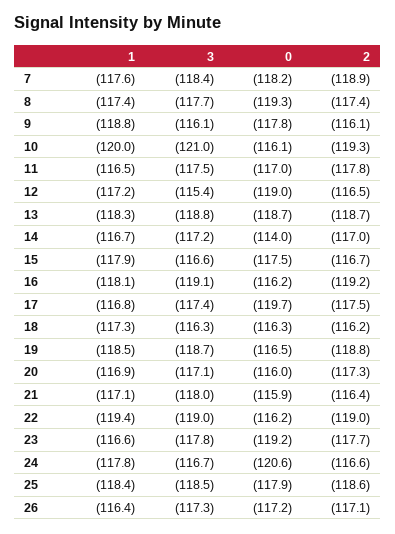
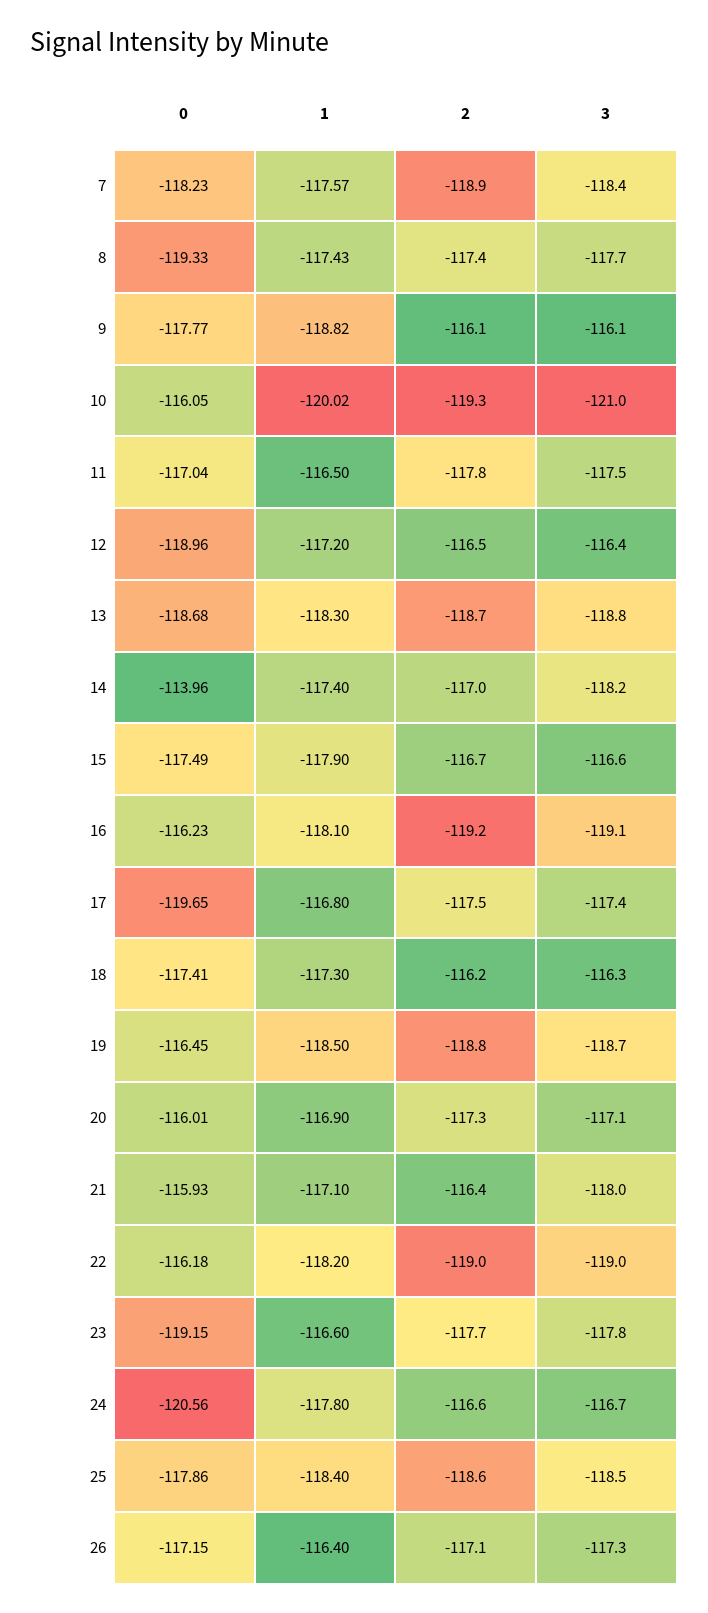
  {
    "1": {
      "7": -117.57,
      "8": -117.43,
      "9": -118.82,
      "10": -120.02,
      "11": -116.5,
      "12": -117.2,
      "13": -118.3,
-     "14": -116.7,
+     "14": -117.4,
      "15": -117.9,
      "16": -118.1,
      "17": -116.8,
      "18": -117.3,
      "19": -118.5,
      "20": -116.9,
      "21": -117.1,
-     "22": -119.4,
+     "22": -118.2,
      "23": -116.6,
      "24": -117.8,
      "25": -118.4,
      "26": -116.4
    },
    "3": {
      "7": -118.4,
      "8": -117.7,
      "9": -116.1,
      "10": -121,
      "11": -117.5,
-     "12": -115.4,
+     "12": -116.4,
      "13": -118.8,
-     "14": -117.2,
+     "14": -118.2,
      "15": -116.6,
      "16": -119.1,
      "17": -117.4,
      "18": -116.3,
      "19": -118.7,
      "20": -117.1,
      "21": -118,
      "22": -119,
      "23": -117.8,
      "24": -116.7,
      "25": -118.5,
      "26": -117.3
    },
    "0": {
      "7": -118.23,
      "8": -119.33,
      "9": -117.77,
      "10": -116.05,
      "11": -117.04,
      "12": -118.96,
      "13": -118.68,
      "14": -113.96,
      "15": -117.49,
      "16": -116.23,
      "17": -119.65,
-     "18": -116.3,
+     "18": -117.41,
      "19": -116.45,
      "20": -116.01,
      "21": -115.93,
      "22": -116.18,
      "23": -119.15,
      "24": -120.56,
      "25": -117.86,
      "26": -117.15
    },
    "2": {
      "7": -118.9,
      "8": -117.4,
      "9": -116.1,
      "10": -119.3,
      "11": -117.8,
      "12": -116.5,
      "13": -118.7,
      "14": -117,
      "15": -116.7,
      "16": -119.2,
      "17": -117.5,
      "18": -116.2,
      "19": -118.8,
      "20": -117.3,
      "21": -116.4,
      "22": -119,
      "23": -117.7,
      "24": -116.6,
      "25": -118.6,
      "26": -117.1
    }
  }

